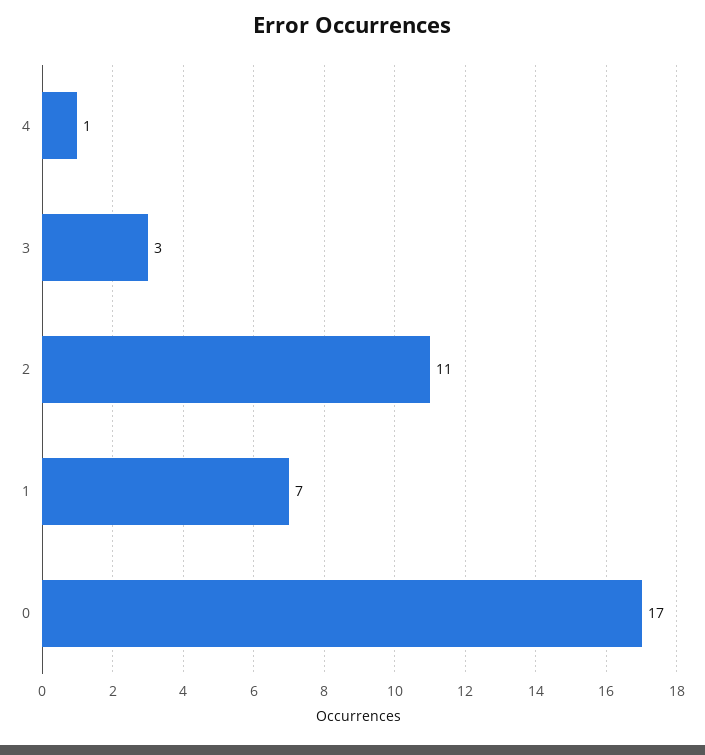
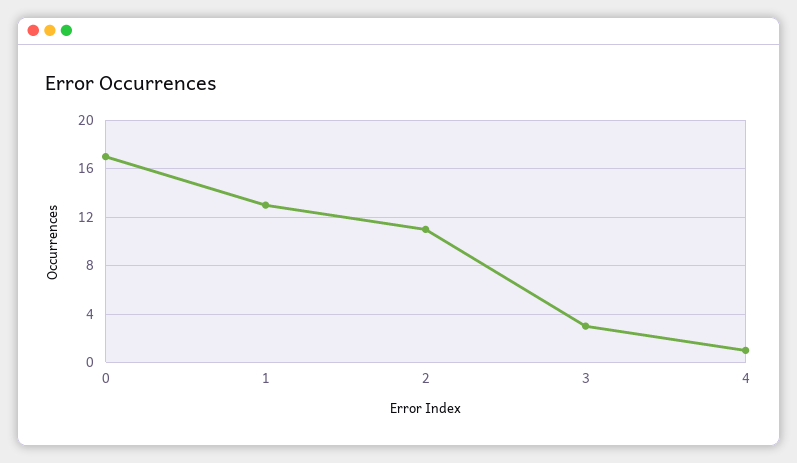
  {
    "4": 1,
    "3": 3,
    "2": 11,
-   "1": 7,
+   "1": 13,
    "0": 17
  }

